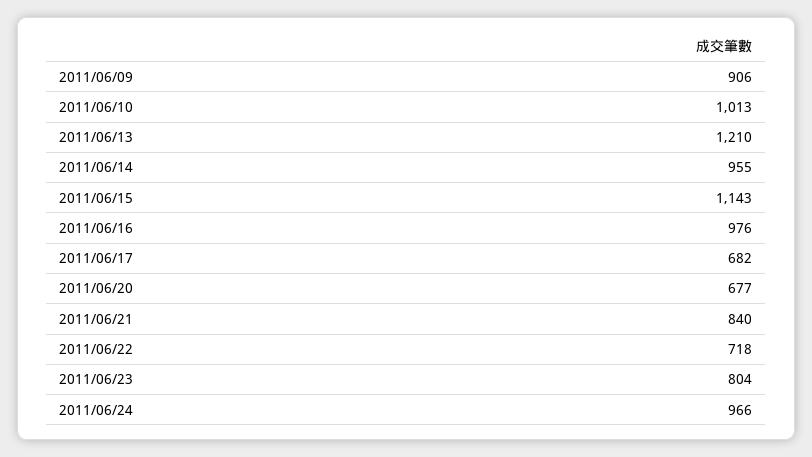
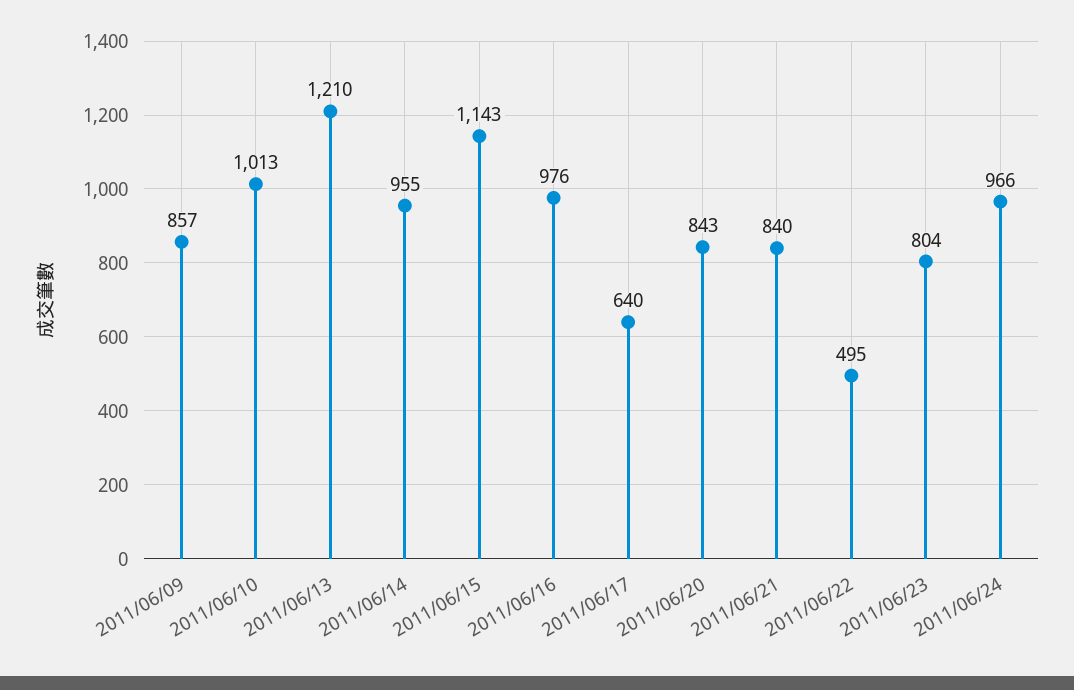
  {
-   "2011/06/09": 906,
+   "2011/06/09": 857,
    "2011/06/10": 1013,
    "2011/06/13": 1210,
    "2011/06/14": 955,
    "2011/06/15": 1143,
    "2011/06/16": 976,
-   "2011/06/17": 682,
+   "2011/06/17": 640,
-   "2011/06/20": 677,
+   "2011/06/20": 843,
    "2011/06/21": 840,
-   "2011/06/22": 718,
+   "2011/06/22": 495,
    "2011/06/23": 804,
    "2011/06/24": 966
  }

